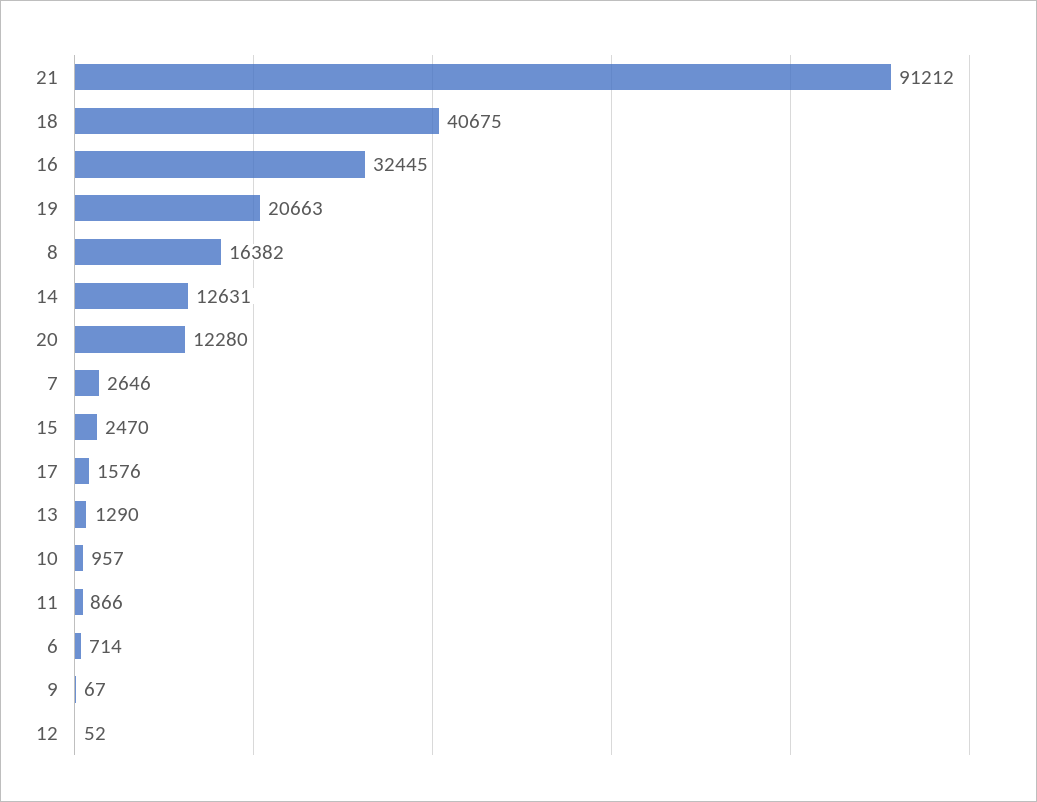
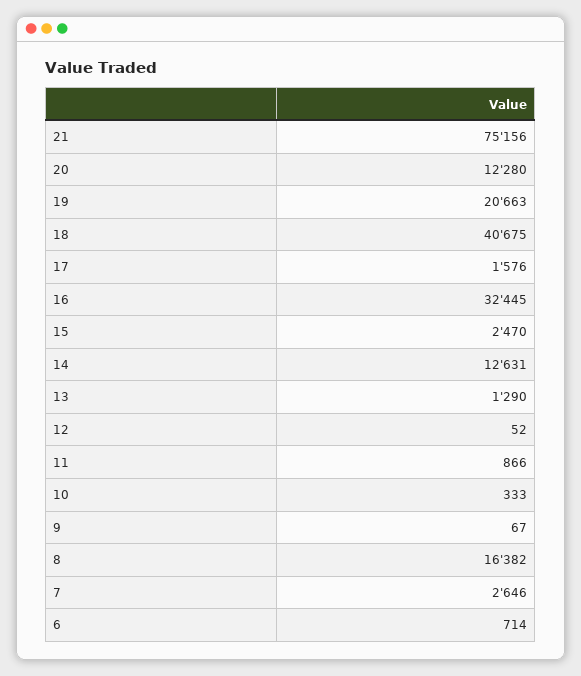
  {
-   "21": 91212,
+   "21": 75156,
    "18": 40675,
    "16": 32445,
    "19": 20663,
    "8": 16382,
    "14": 12631,
    "20": 12280,
    "7": 2646,
    "15": 2470,
    "17": 1576,
    "13": 1290,
-   "10": 957,
+   "10": 333,
    "11": 866,
    "6": 714,
    "9": 67,
    "12": 52
  }

